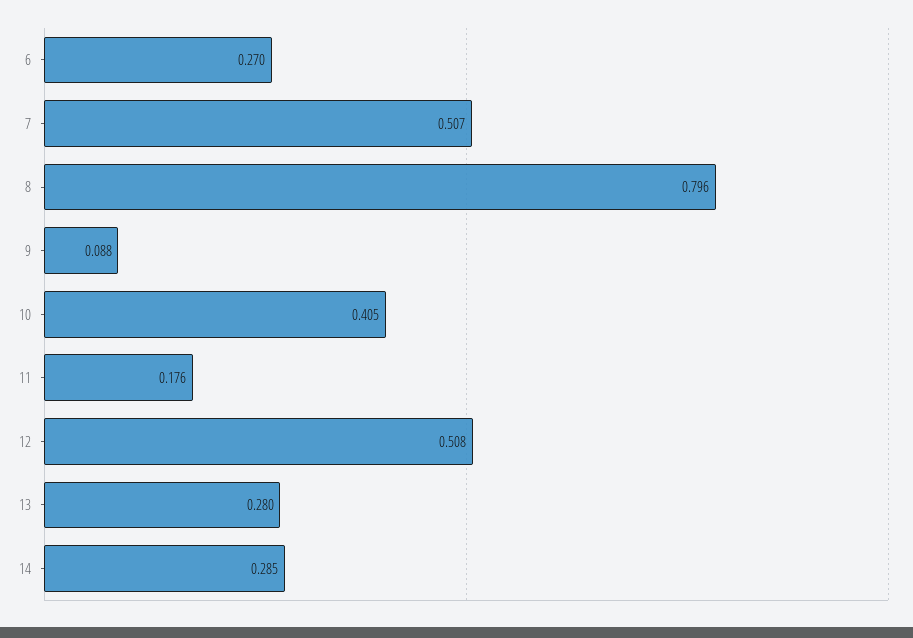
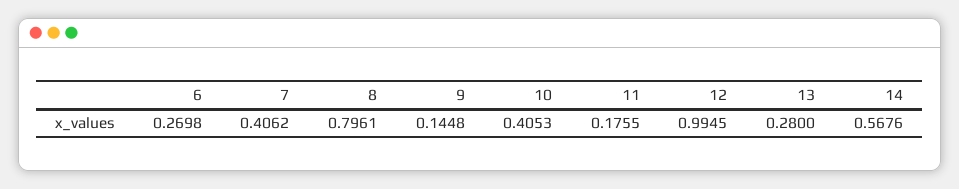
  {
    "6": 0.2698,
-   "7": 0.507,
+   "7": 0.4062,
    "8": 0.7961,
-   "9": 0.088,
+   "9": 0.1448,
    "10": 0.4053,
    "11": 0.1755,
-   "12": 0.508,
+   "12": 0.9945,
    "13": 0.28,
-   "14": 0.285
+   "14": 0.5676
  }

